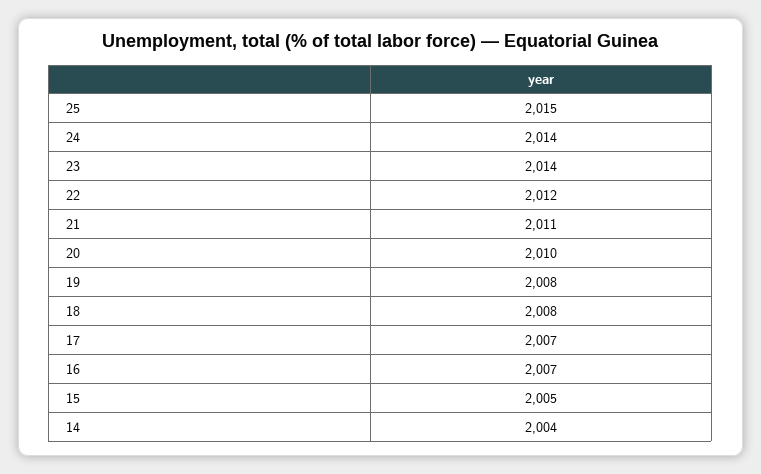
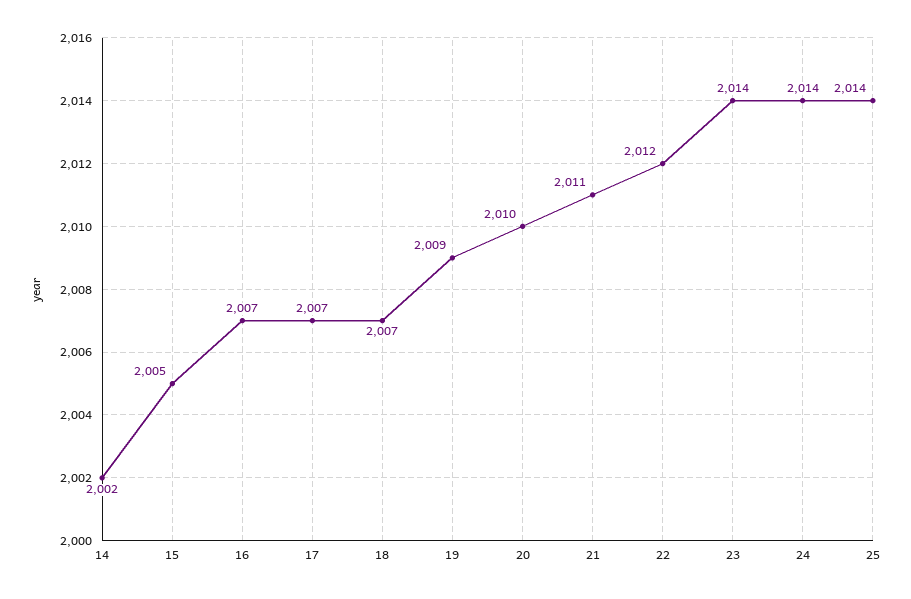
  {
-   "25": 2015,
+   "25": 2014,
    "24": 2014,
    "23": 2014,
    "22": 2012,
    "21": 2011,
    "20": 2010,
-   "19": 2008,
+   "19": 2009,
-   "18": 2008,
+   "18": 2007,
    "17": 2007,
    "16": 2007,
    "15": 2005,
-   "14": 2004
+   "14": 2002
  }

